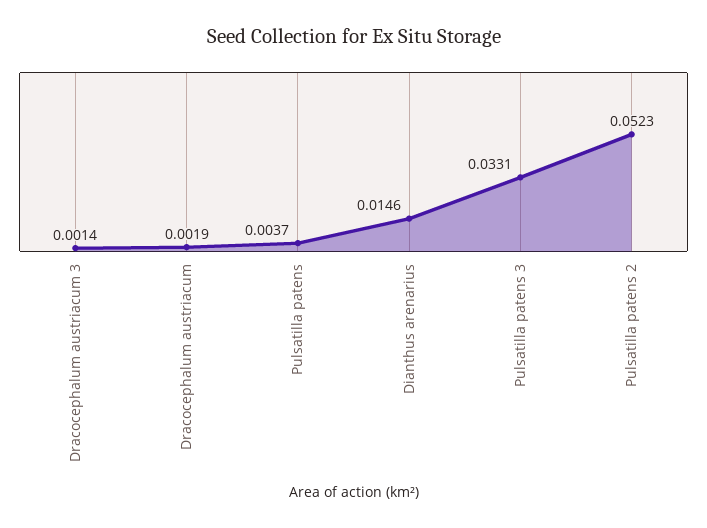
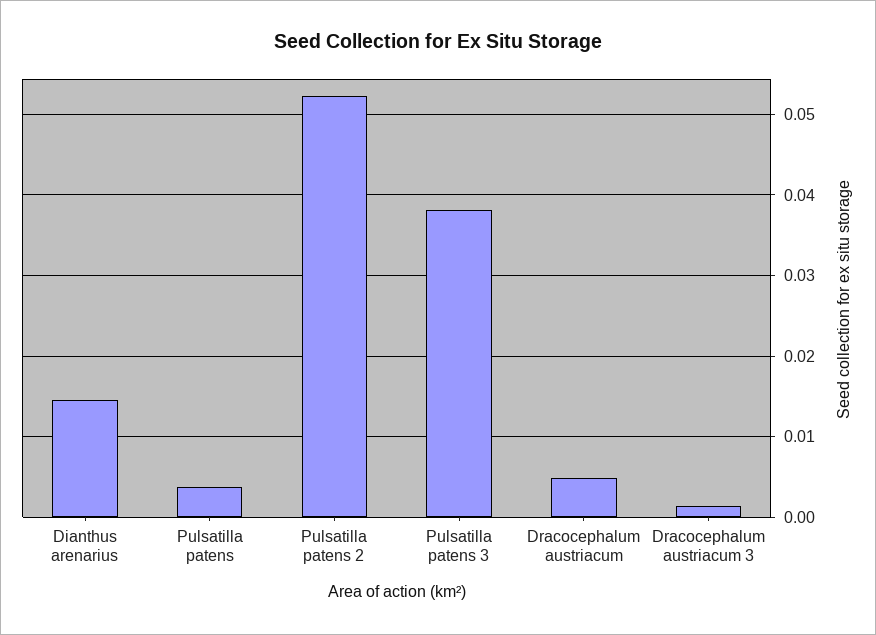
  {
    "Dracocephalum austriacum 3": 0.0014,
-   "Dracocephalum austriacum": 0.0019,
+   "Dracocephalum austriacum": 0.005,
    "Pulsatilla patens": 0.0037,
    "Dianthus arenarius": 0.0146,
-   "Pulsatilla patens 3": 0.0331,
+   "Pulsatilla patens 3": 0.038,
    "Pulsatilla patens 2": 0.0523
  }

